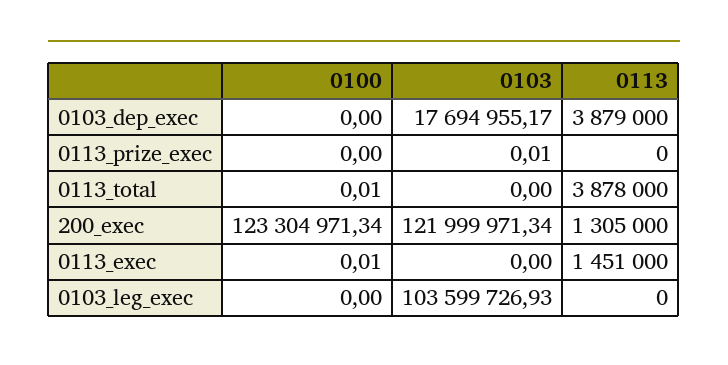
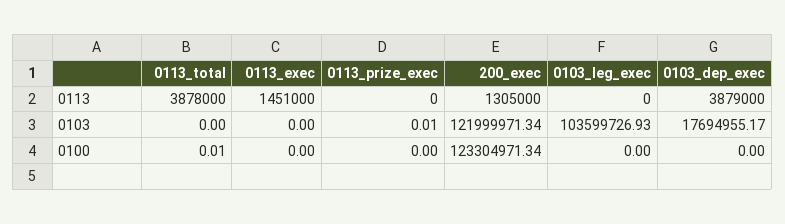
  {
    "0100": {
      "0103_dep_exec": 0,
      "0113_prize_exec": 0,
      "0113_total": 0.01,
      "200_exec": 123304971.34,
-     "0113_exec": 0.01,
+     "0113_exec": 0,
      "0103_leg_exec": 0
    },
    "0103": {
      "0103_dep_exec": 17694955.17,
      "0113_prize_exec": 0.01,
      "0113_total": 0,
      "200_exec": 121999971.34,
      "0113_exec": 0,
      "0103_leg_exec": 103599726.93
    },
    "0113": {
      "0103_dep_exec": 3879000,
      "0113_prize_exec": 0,
      "0113_total": 3878000,
      "200_exec": 1305000,
      "0113_exec": 1451000,
      "0103_leg_exec": 0
    }
  }

